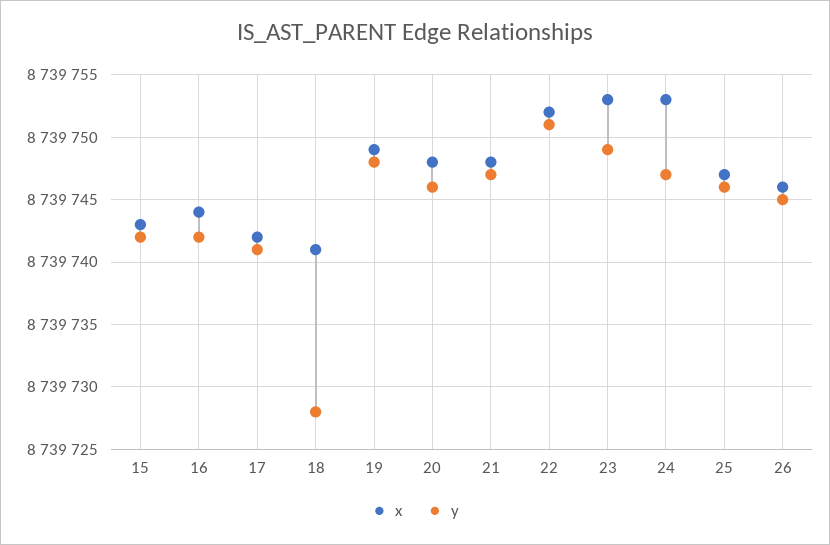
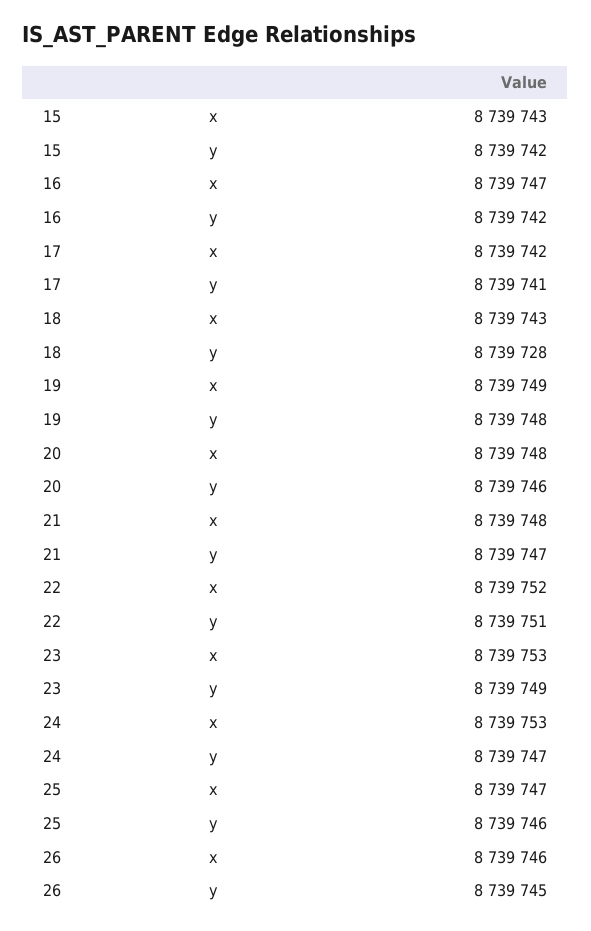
  {
    "x": {
      "15": 8739743,
-     "16": 8739744,
+     "16": 8739747,
      "17": 8739742,
-     "18": 8739741,
+     "18": 8739743,
      "19": 8739749,
      "20": 8739748,
      "21": 8739748,
      "22": 8739752,
      "23": 8739753,
      "24": 8739753,
      "25": 8739747,
      "26": 8739746
    },
    "y": {
      "15": 8739742,
      "16": 8739742,
      "17": 8739741,
      "18": 8739728,
      "19": 8739748,
      "20": 8739746,
      "21": 8739747,
      "22": 8739751,
      "23": 8739749,
      "24": 8739747,
      "25": 8739746,
      "26": 8739745
    }
  }

